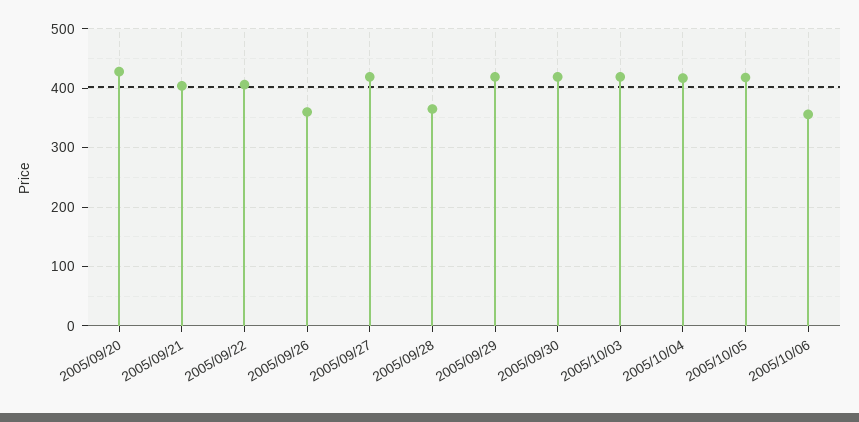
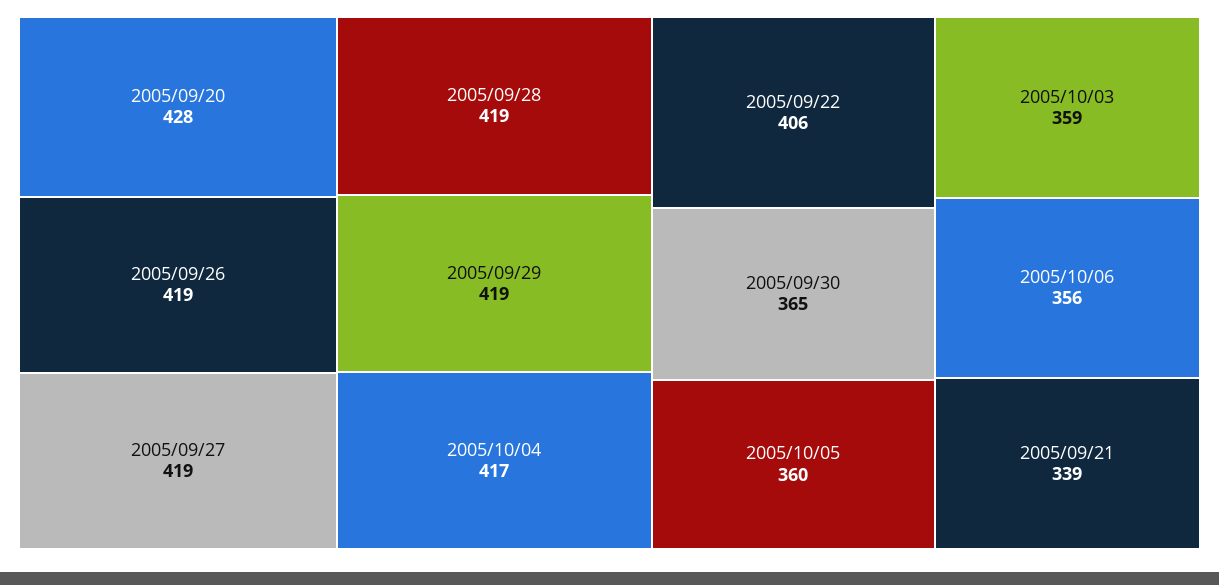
  {
    "2005/09/20": 428,
-   "2005/09/21": 400,
+   "2005/09/21": 339,
    "2005/09/22": 406,
-   "2005/09/26": 360,
+   "2005/09/26": 419,
    "2005/09/27": 419,
-   "2005/09/28": 360,
+   "2005/09/28": 419,
    "2005/09/29": 419,
-   "2005/09/30": 420,
+   "2005/09/30": 365,
-   "2005/10/03": 420,
+   "2005/10/03": 359,
    "2005/10/04": 417,
-   "2005/10/05": 420,
+   "2005/10/05": 360,
    "2005/10/06": 356
  }

